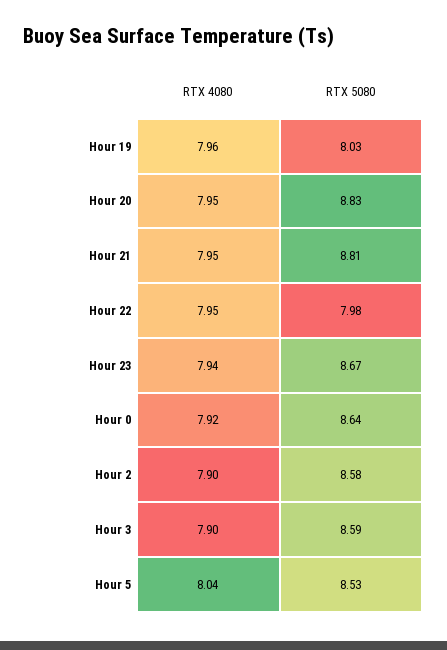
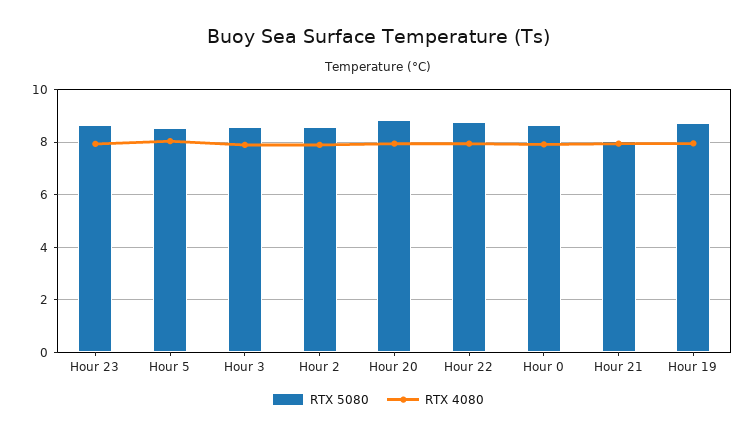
  {
    "RTX 4080": {
      "Hour 19": 7.96,
      "Hour 20": 7.95,
      "Hour 21": 7.95,
      "Hour 22": 7.95,
      "Hour 23": 7.94,
      "Hour 0": 7.92,
      "Hour 2": 7.9,
      "Hour 3": 7.9,
      "Hour 5": 8.04
    },
    "RTX 5080": {
-     "Hour 19": 8.03,
+     "Hour 19": 8.75,
      "Hour 20": 8.83,
-     "Hour 21": 8.81,
+     "Hour 21": 8,
-     "Hour 22": 7.98,
+     "Hour 22": 8.75,
      "Hour 23": 8.67,
      "Hour 0": 8.64,
      "Hour 2": 8.58,
      "Hour 3": 8.59,
      "Hour 5": 8.53
    }
  }

